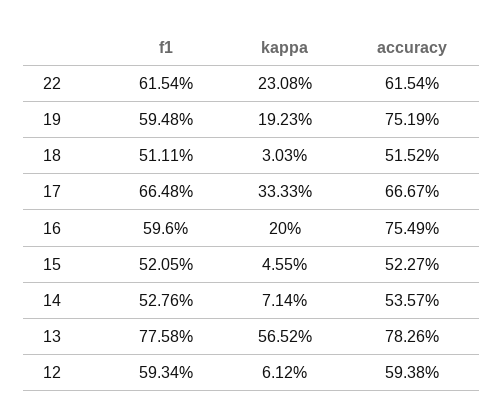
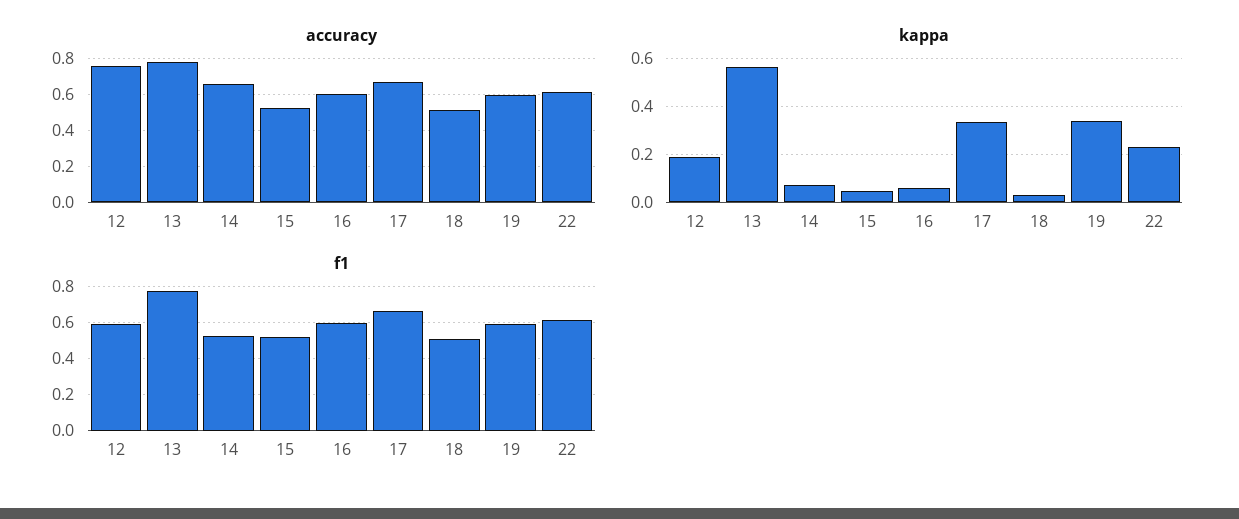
  {
    "f1": {
      "22": 0.6154,
      "19": 0.5948,
      "18": 0.5111,
      "17": 0.6648,
      "16": 0.596,
      "15": 0.5205,
      "14": 0.5276,
      "13": 0.7758,
      "12": 0.5934
    },
    "kappa": {
      "22": 0.2308,
-     "19": 0.1923,
+     "19": 0.35,
      "18": 0.0303,
      "17": 0.3333,
-     "16": 0.2,
+     "16": 0.05,
      "15": 0.0455,
      "14": 0.0714,
      "13": 0.5652,
-     "12": 0.0612
+     "12": 0.2
    },
    "accuracy": {
      "22": 0.6154,
-     "19": 0.7519,
+     "19": 0.6,
      "18": 0.5152,
      "17": 0.6667,
-     "16": 0.7549,
+     "16": 0.6,
      "15": 0.5227,
-     "14": 0.5357,
+     "14": 0.65,
      "13": 0.7826,
-     "12": 0.5938
+     "12": 0.75
    }
  }

